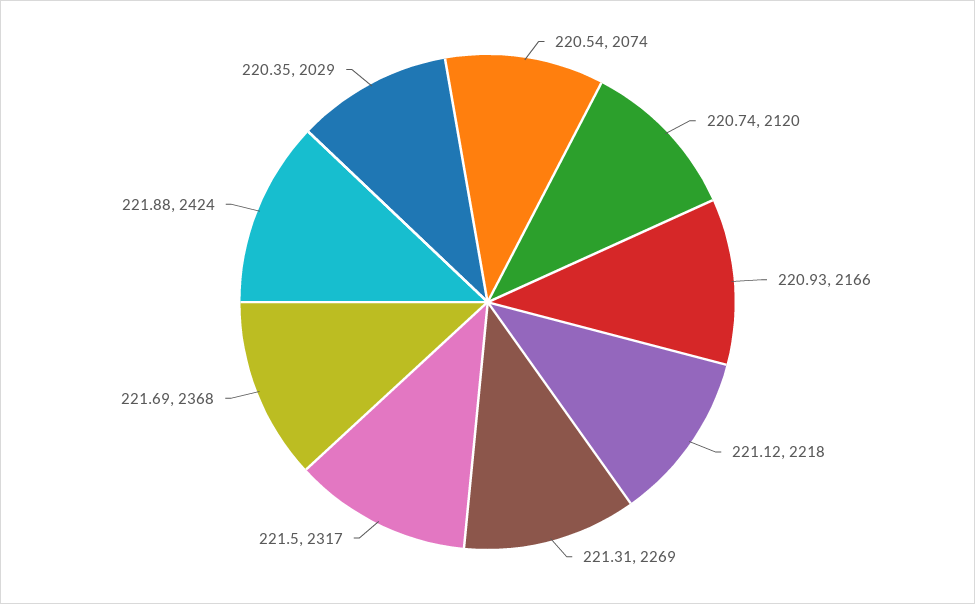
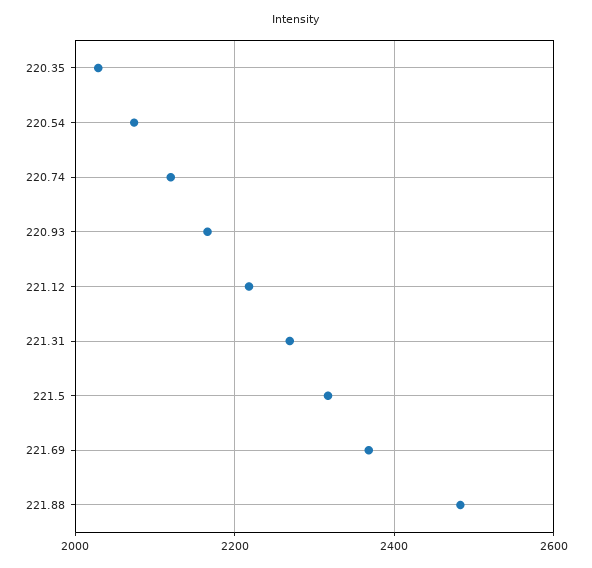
  {
    "220.54": 2074,
    "220.74": 2120,
    "220.93": 2166,
    "221.12": 2218,
    "221.31": 2269,
    "221.5": 2317,
    "221.69": 2368,
-   "221.88": 2424,
+   "221.88": 2480,
    "220.35": 2029
  }

